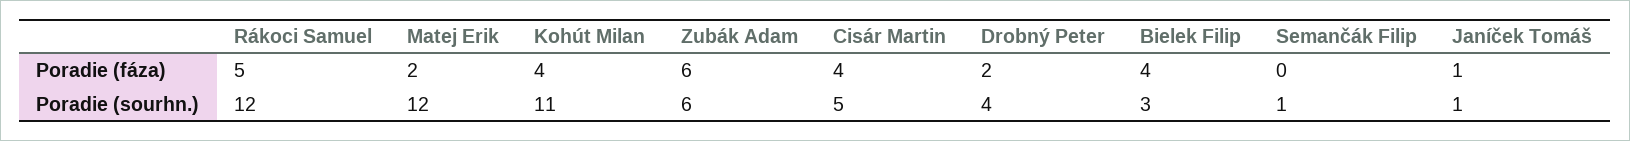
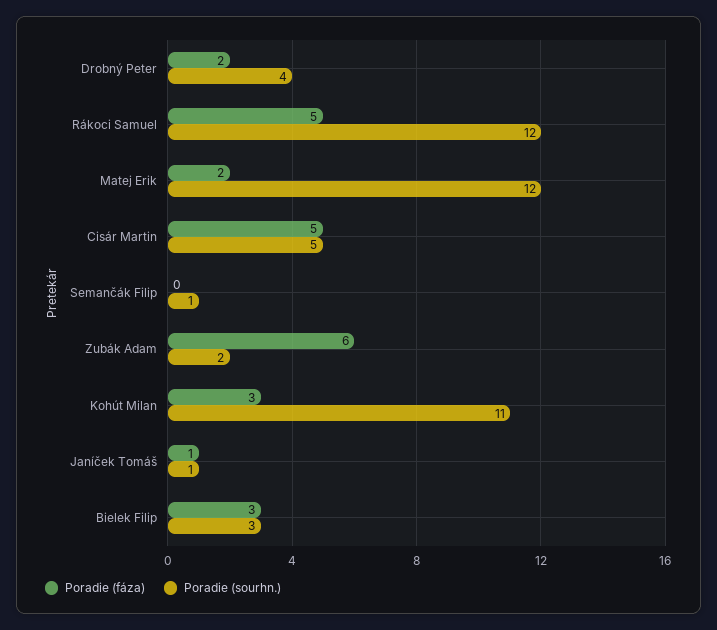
  {
    "Poradie (fáza)": {
      "Rákoci Samuel": 5,
      "Matej Erik": 2,
-     "Kohút Milan": 4,
+     "Kohút Milan": 3,
      "Zubák Adam": 6,
-     "Cisár Martin": 4,
+     "Cisár Martin": 5,
      "Drobný Peter": 2,
-     "Bielek Filip": 4,
+     "Bielek Filip": 3,
      "Semančák Filip": 0,
      "Janíček Tomáš": 1
    },
    "Poradie (sourhn.)": {
      "Rákoci Samuel": 12,
      "Matej Erik": 12,
      "Kohút Milan": 11,
-     "Zubák Adam": 6,
+     "Zubák Adam": 2,
      "Cisár Martin": 5,
      "Drobný Peter": 4,
      "Bielek Filip": 3,
      "Semančák Filip": 1,
      "Janíček Tomáš": 1
    }
  }

